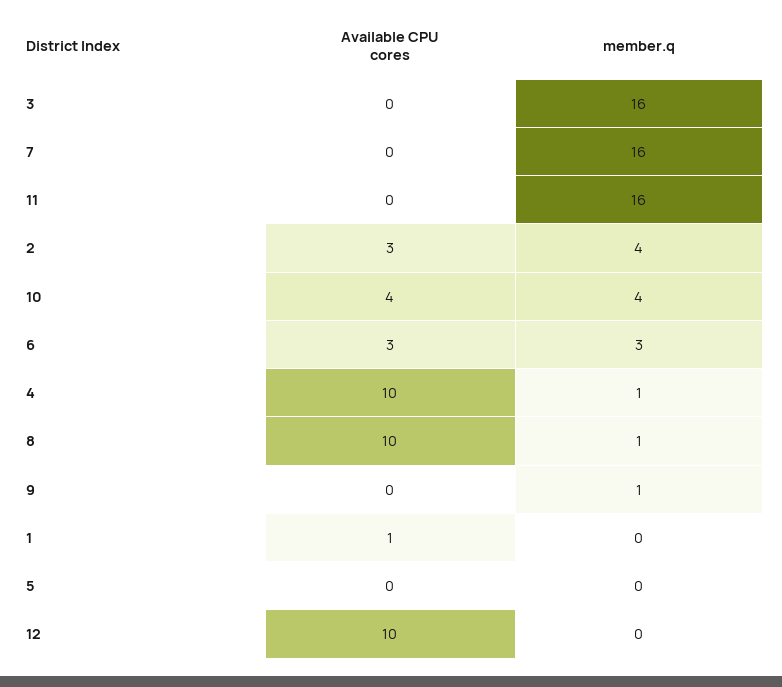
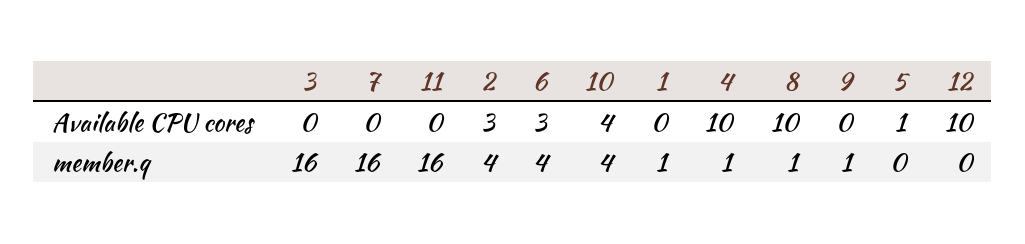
  {
    "Available CPU cores": {
      "3": 0,
      "7": 0,
      "11": 0,
      "2": 3,
      "10": 4,
      "6": 3,
      "4": 10,
      "8": 10,
      "9": 0,
-     "1": 1,
+     "1": 0,
-     "5": 0,
+     "5": 1,
      "12": 10
    },
    "member.q": {
      "3": 16,
      "7": 16,
      "11": 16,
      "2": 4,
      "10": 4,
-     "6": 3,
+     "6": 4,
      "4": 1,
      "8": 1,
      "9": 1,
-     "1": 0,
+     "1": 1,
      "5": 0,
      "12": 0
    }
  }

